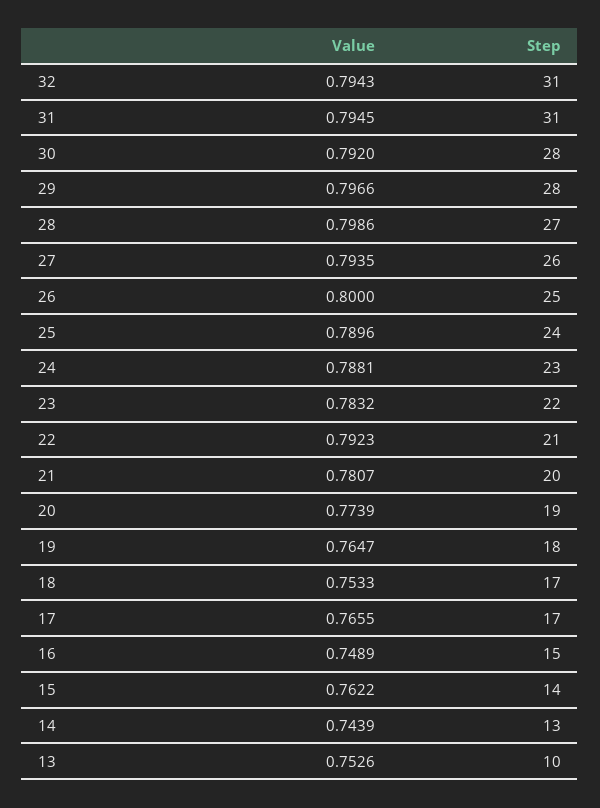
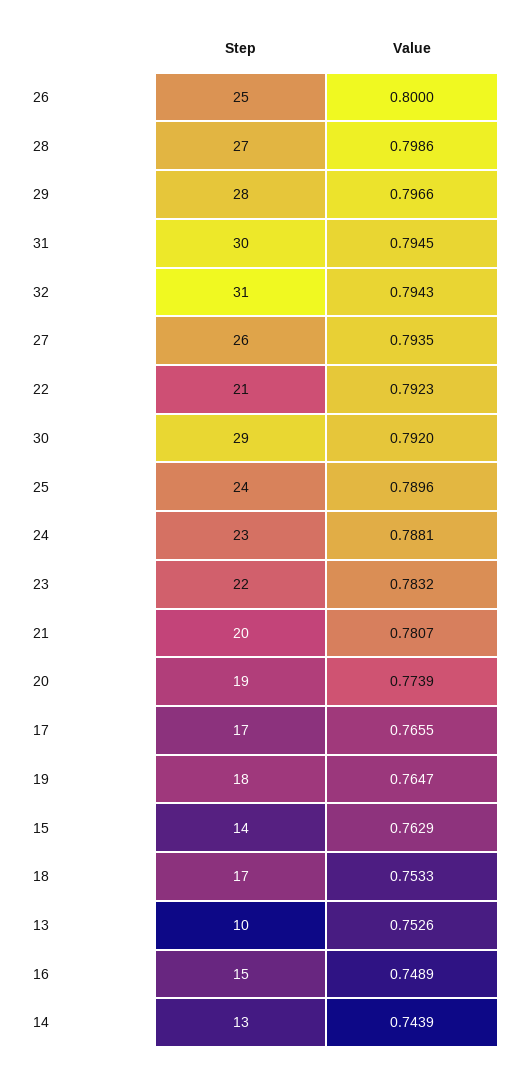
  {
    "Value": {
      "32": 0.7943,
      "31": 0.7945,
      "30": 0.792,
      "29": 0.7966,
      "28": 0.7986,
      "27": 0.7935,
      "26": 0.8,
      "25": 0.7896,
      "24": 0.7881,
      "23": 0.7832,
      "22": 0.7923,
      "21": 0.7807,
      "20": 0.7739,
      "19": 0.7647,
      "18": 0.7533,
      "17": 0.7655,
      "16": 0.7489,
-     "15": 0.7622,
+     "15": 0.7629,
      "14": 0.7439,
      "13": 0.7526
    },
    "Step": {
      "32": 31,
-     "31": 31,
+     "31": 30,
-     "30": 28,
+     "30": 29,
      "29": 28,
      "28": 27,
      "27": 26,
      "26": 25,
      "25": 24,
      "24": 23,
      "23": 22,
      "22": 21,
      "21": 20,
      "20": 19,
      "19": 18,
      "18": 17,
      "17": 17,
      "16": 15,
      "15": 14,
      "14": 13,
      "13": 10
    }
  }

